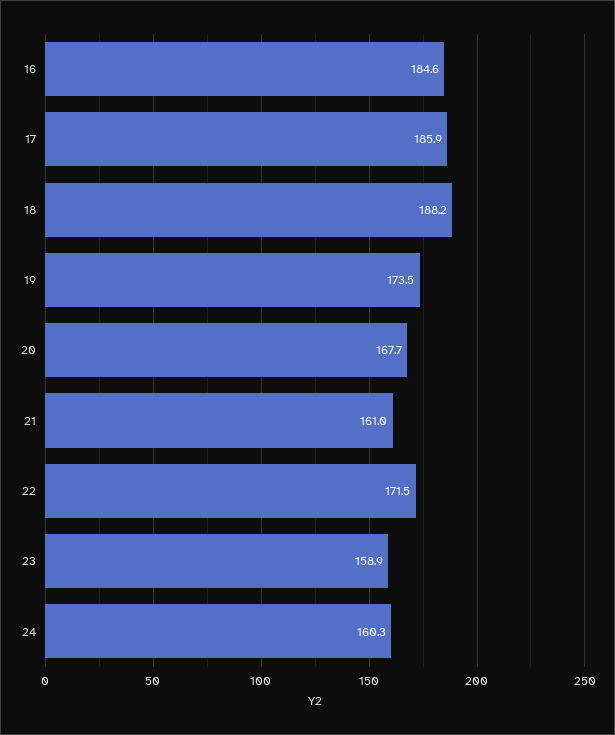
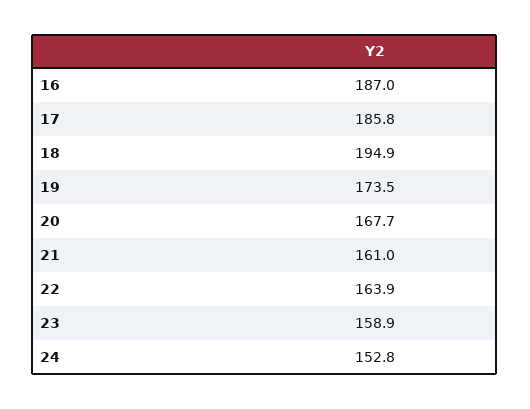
  {
-   "16": 184.6,
+   "16": 187,
-   "17": 185.9,
+   "17": 185.8,
-   "18": 188.2,
+   "18": 194.9,
    "19": 173.5,
    "20": 167.7,
    "21": 161,
-   "22": 171.5,
+   "22": 163.9,
    "23": 158.9,
-   "24": 160.3
+   "24": 152.8
  }

